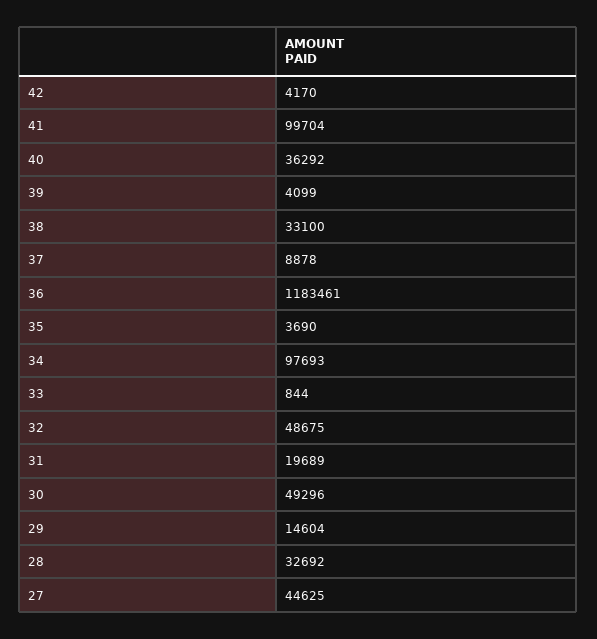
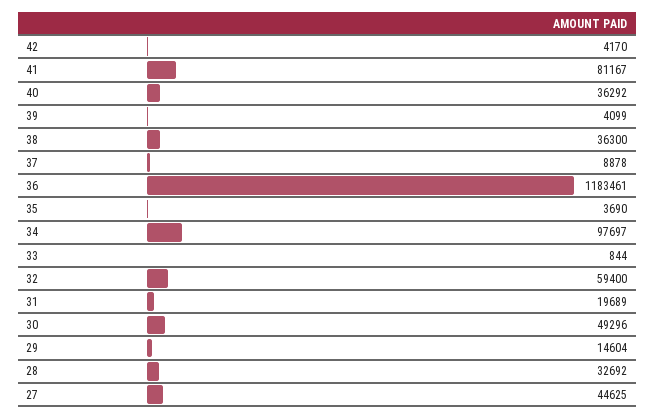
  {
    "42": 4170,
-   "41": 99704,
+   "41": 81167,
    "40": 36292,
    "39": 4099,
-   "38": 33100,
+   "38": 36300,
    "37": 8878,
    "36": 1183461,
    "35": 3690,
-   "34": 97693,
+   "34": 97697,
    "33": 844,
-   "32": 48675,
+   "32": 59400,
    "31": 19689,
    "30": 49296,
    "29": 14604,
    "28": 32692,
    "27": 44625
  }

